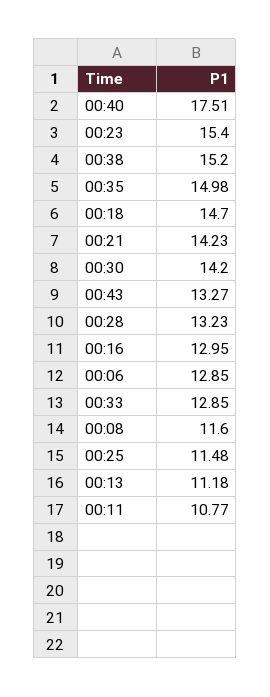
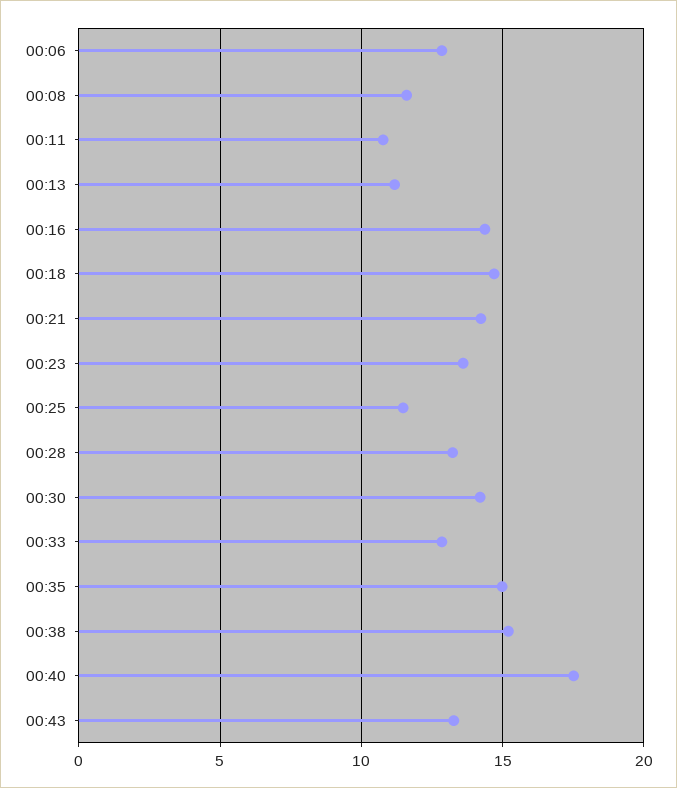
  {
    "00:40": 17.51,
-   "00:23": 15.4,
+   "00:23": 13.5,
    "00:38": 15.2,
    "00:35": 14.98,
    "00:18": 14.7,
    "00:21": 14.23,
    "00:30": 14.2,
    "00:43": 13.27,
    "00:28": 13.23,
-   "00:16": 12.95,
+   "00:16": 14.5,
    "00:06": 12.85,
    "00:33": 12.85,
    "00:08": 11.6,
    "00:25": 11.48,
    "00:13": 11.18,
    "00:11": 10.77
  }

